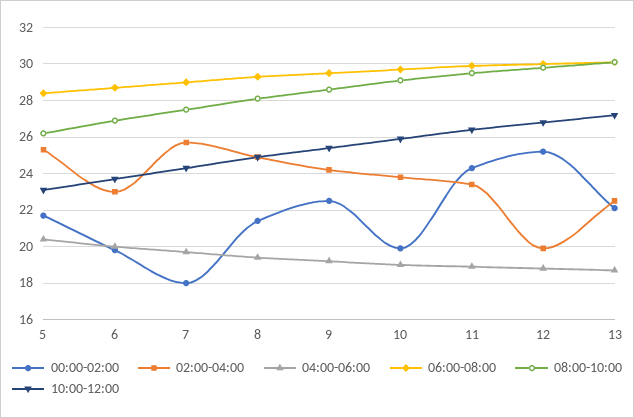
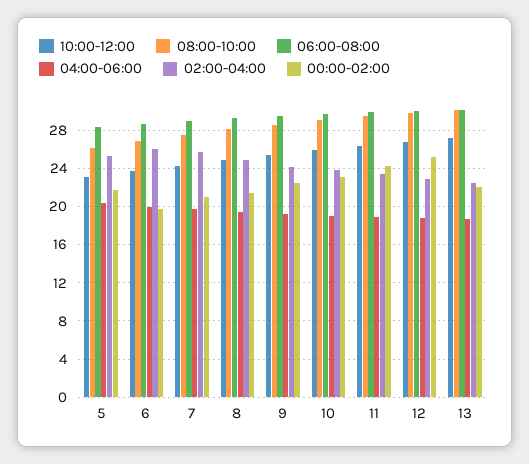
  {
    "00:00-02:00": {
      "5": 21.5,
      "6": 20,
-     "7": 18,
+     "7": 21,
      "8": 21.5,
      "9": 22.5,
-     "10": 20,
+     "10": 23,
      "11": 24.5,
      "12": 25,
      "13": 22
    },
    "02:00-04:00": {
      "5": 25.5,
-     "6": 23,
+     "6": 26,
      "7": 25.5,
      "8": 25,
      "9": 24,
      "10": 24,
      "11": 23.5,
-     "12": 20,
+     "12": 23,
      "13": 22.5
    },
    "04:00-06:00": {
      "5": 20.5,
      "6": 20,
      "7": 19.5,
      "8": 19.5,
      "9": 19,
      "10": 19,
      "11": 19,
      "12": 19,
      "13": 18.5
    },
    "06:00-08:00": {
      "5": 28.5,
      "6": 28.5,
      "7": 29,
      "8": 29.5,
      "9": 29.5,
      "10": 29.5,
      "11": 30,
      "12": 30,
      "13": 30
    },
    "08:00-10:00": {
      "5": 26,
      "6": 27,
      "7": 27.5,
      "8": 28,
      "9": 28.5,
      "10": 29,
      "11": 29.5,
      "12": 30,
      "13": 30
    },
    "10:00-12:00": {
      "5": 23,
      "6": 23.5,
      "7": 24.5,
      "8": 25,
      "9": 25.5,
      "10": 26,
      "11": 26.5,
      "12": 27,
      "13": 27
    }
  }

